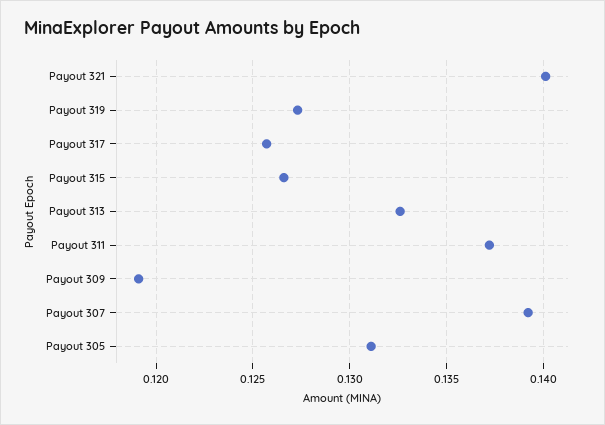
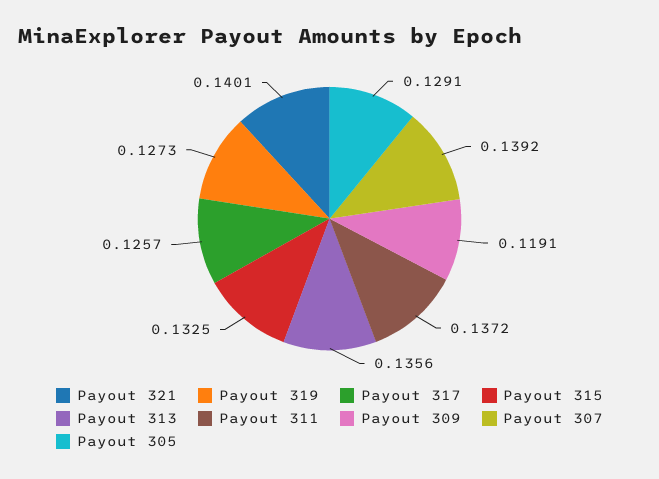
  {
    "Payout 321": 0.1401,
    "Payout 319": 0.1273,
    "Payout 317": 0.1257,
-   "Payout 315": 0.1265,
+   "Payout 315": 0.1325,
-   "Payout 313": 0.1325,
+   "Payout 313": 0.1356,
    "Payout 311": 0.1372,
    "Payout 309": 0.1191,
    "Payout 307": 0.1392,
-   "Payout 305": 0.131
+   "Payout 305": 0.1291
  }

